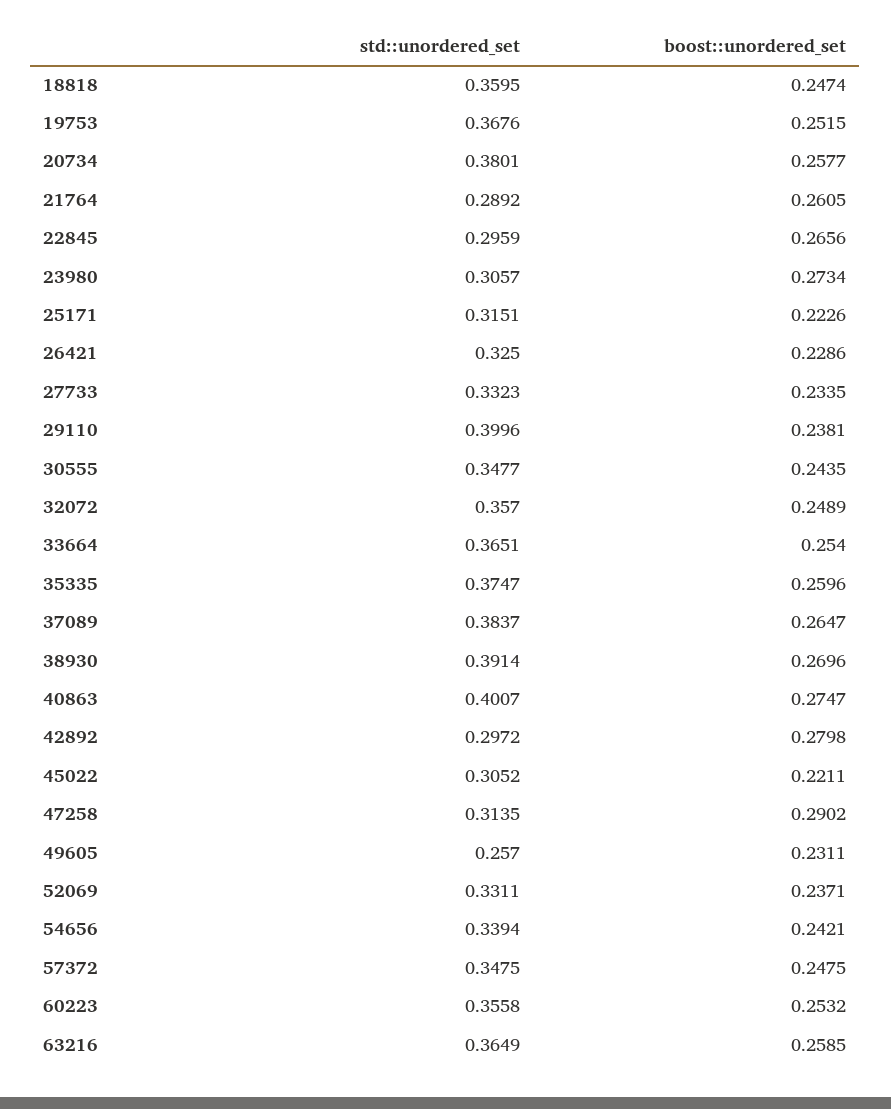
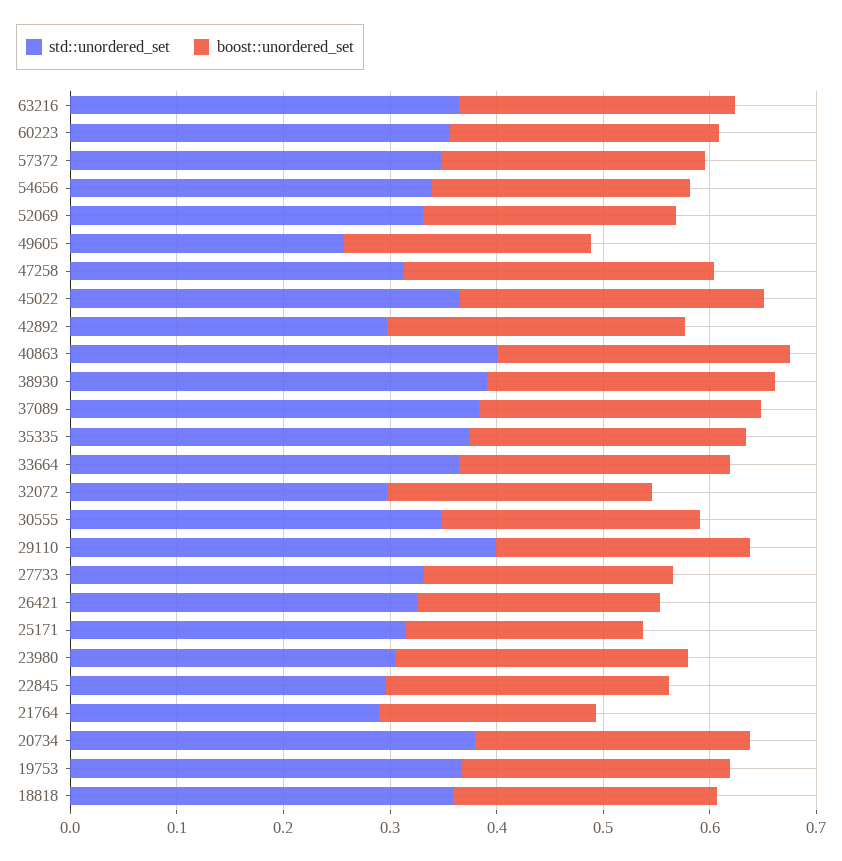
  {
    "std::unordered_set": {
      "18818": 0.3595,
      "19753": 0.3676,
      "20734": 0.3801,
      "21764": 0.2892,
      "22845": 0.2959,
      "23980": 0.3057,
      "25171": 0.3151,
      "26421": 0.325,
      "27733": 0.3323,
      "29110": 0.3996,
      "30555": 0.3477,
-     "32072": 0.357,
+     "32072": 0.3,
      "33664": 0.3651,
      "35335": 0.3747,
      "37089": 0.3837,
      "38930": 0.3914,
      "40863": 0.4007,
      "42892": 0.2972,
-     "45022": 0.3052,
+     "45022": 0.36,
      "47258": 0.3135,
      "49605": 0.257,
      "52069": 0.3311,
      "54656": 0.3394,
      "57372": 0.3475,
      "60223": 0.3558,
      "63216": 0.3649
    },
    "boost::unordered_set": {
      "18818": 0.2474,
      "19753": 0.2515,
      "20734": 0.2577,
-     "21764": 0.2605,
+     "21764": 0.2,
      "22845": 0.2656,
      "23980": 0.2734,
      "25171": 0.2226,
      "26421": 0.2286,
      "27733": 0.2335,
      "29110": 0.2381,
      "30555": 0.2435,
      "32072": 0.2489,
      "33664": 0.254,
      "35335": 0.2596,
      "37089": 0.2647,
      "38930": 0.2696,
      "40863": 0.2747,
      "42892": 0.2798,
-     "45022": 0.2211,
+     "45022": 0.28,
      "47258": 0.2902,
      "49605": 0.2311,
      "52069": 0.2371,
      "54656": 0.2421,
      "57372": 0.2475,
      "60223": 0.2532,
      "63216": 0.2585
    }
  }

